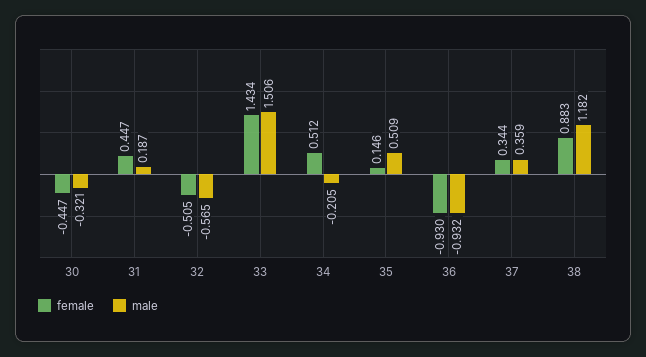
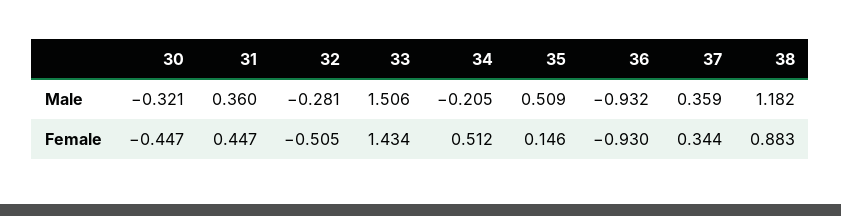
  {
    "female": {
      "30": -0.447,
      "31": 0.447,
      "32": -0.505,
      "33": 1.434,
      "34": 0.512,
      "35": 0.146,
      "36": -0.93,
      "37": 0.344,
      "38": 0.883
    },
    "male": {
      "30": -0.321,
-     "31": 0.187,
+     "31": 0.36,
-     "32": -0.565,
+     "32": -0.281,
      "33": 1.506,
      "34": -0.205,
      "35": 0.509,
      "36": -0.932,
      "37": 0.359,
      "38": 1.182
    }
  }

